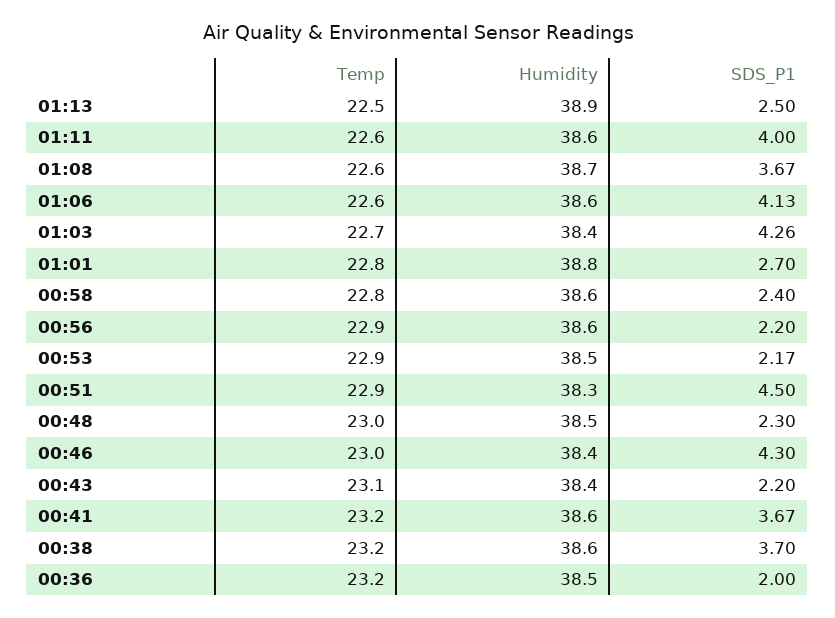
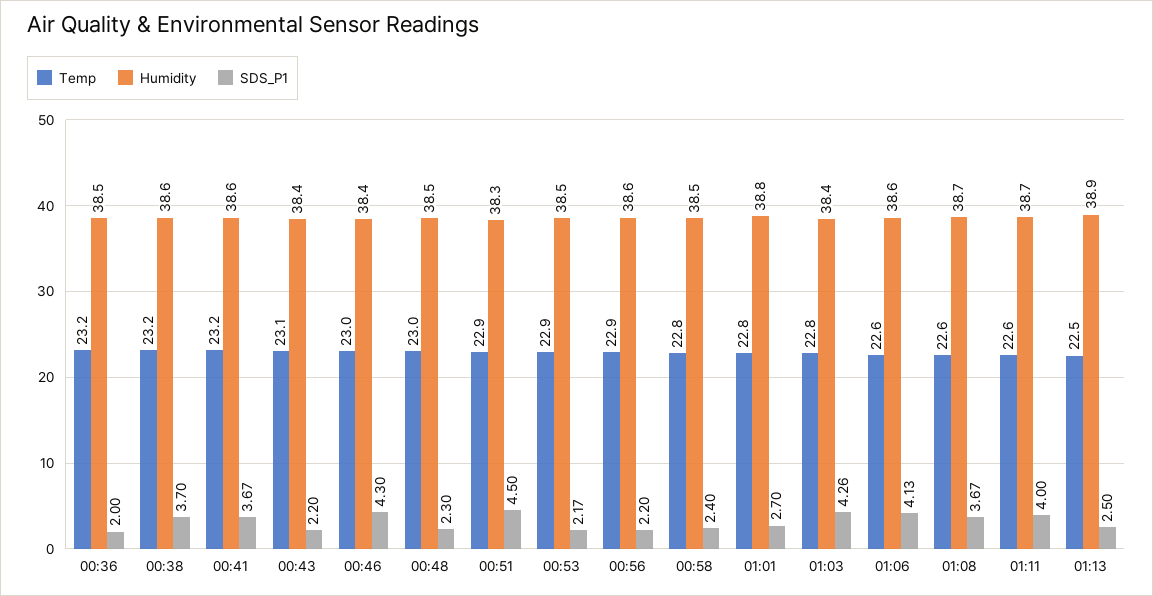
  {
    "Temp": {
      "01:13": 22.5,
      "01:11": 22.6,
      "01:08": 22.6,
      "01:06": 22.6,
-     "01:03": 22.7,
+     "01:03": 22.8,
      "01:01": 22.8,
      "00:58": 22.8,
      "00:56": 22.9,
      "00:53": 22.9,
      "00:51": 22.9,
      "00:48": 23,
      "00:46": 23,
      "00:43": 23.1,
      "00:41": 23.2,
      "00:38": 23.2,
      "00:36": 23.2
    },
    "Humidity": {
      "01:13": 38.9,
-     "01:11": 38.6,
+     "01:11": 38.7,
      "01:08": 38.7,
      "01:06": 38.6,
      "01:03": 38.4,
      "01:01": 38.8,
-     "00:58": 38.6,
+     "00:58": 38.5,
      "00:56": 38.6,
      "00:53": 38.5,
      "00:51": 38.3,
      "00:48": 38.5,
      "00:46": 38.4,
      "00:43": 38.4,
      "00:41": 38.6,
      "00:38": 38.6,
      "00:36": 38.5
    },
    "SDS_P1": {
      "01:13": 2.5,
      "01:11": 4,
      "01:08": 3.67,
      "01:06": 4.13,
      "01:03": 4.26,
      "01:01": 2.7,
      "00:58": 2.4,
      "00:56": 2.2,
      "00:53": 2.17,
      "00:51": 4.5,
      "00:48": 2.3,
      "00:46": 4.3,
      "00:43": 2.2,
      "00:41": 3.67,
      "00:38": 3.7,
      "00:36": 2
    }
  }

